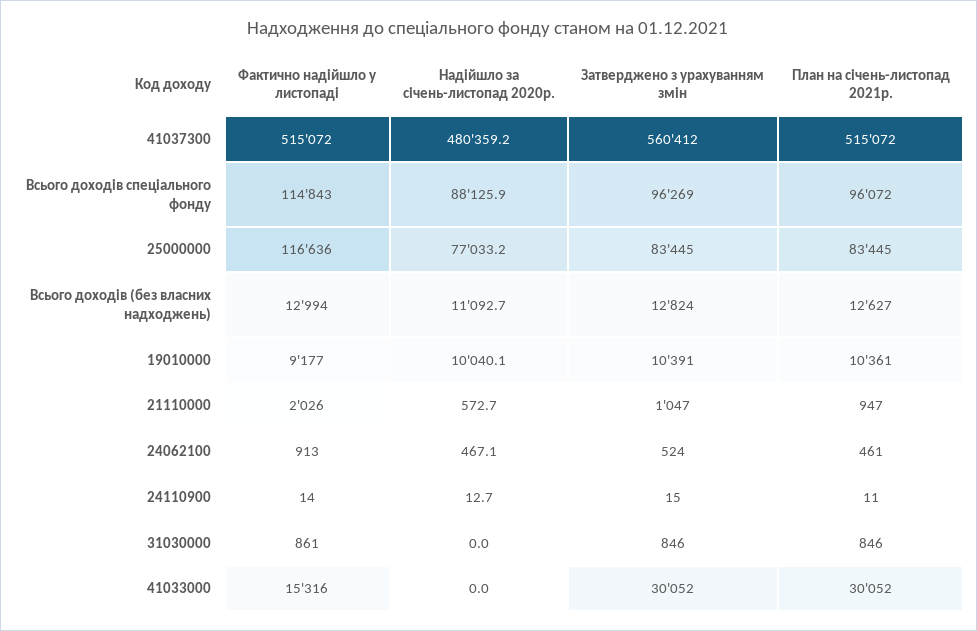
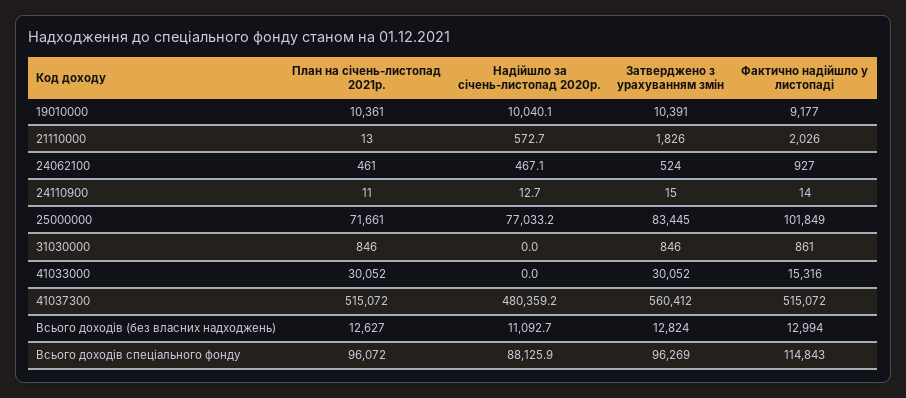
  {
    "Фактично надійшло у листопаді": {
      "41037300": 515072,
      "Всього доходів спеціального фонду": 114843,
-     "25000000": 116636,
+     "25000000": 101849,
      "Всього доходів (без власних надходжень)": 12994,
      "19010000": 9177,
      "21110000": 2026,
-     "24062100": 913,
+     "24062100": 927,
      "24110900": 14,
      "31030000": 861,
      "41033000": 15316
    },
    "Надійшло за січень-листопад 2020р.": {
      "41037300": 480359.2,
      "Всього доходів спеціального фонду": 88125.9,
      "25000000": 77033.2,
      "Всього доходів (без власних надходжень)": 11092.7,
      "19010000": 10040.1,
      "21110000": 572.7,
      "24062100": 467.1,
      "24110900": 12.7,
      "31030000": 0,
      "41033000": 0
    },
    "Затверджено з урахуванням змін": {
      "41037300": 560412,
      "Всього доходів спеціального фонду": 96269,
      "25000000": 83445,
      "Всього доходів (без власних надходжень)": 12824,
      "19010000": 10391,
-     "21110000": 1047,
+     "21110000": 1826,
      "24062100": 524,
      "24110900": 15,
      "31030000": 846,
      "41033000": 30052
    },
    "План на січень-листопад 2021р.": {
      "41037300": 515072,
      "Всього доходів спеціального фонду": 96072,
-     "25000000": 83445,
+     "25000000": 71661,
      "Всього доходів (без власних надходжень)": 12627,
      "19010000": 10361,
-     "21110000": 947,
+     "21110000": 13,
      "24062100": 461,
      "24110900": 11,
      "31030000": 846,
      "41033000": 30052
    }
  }

